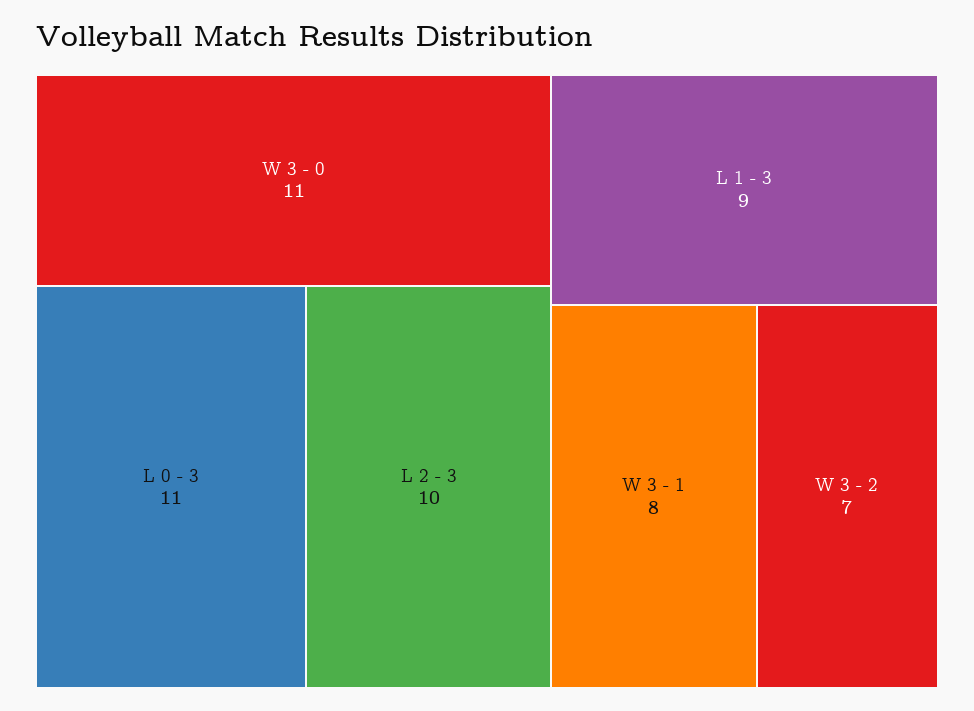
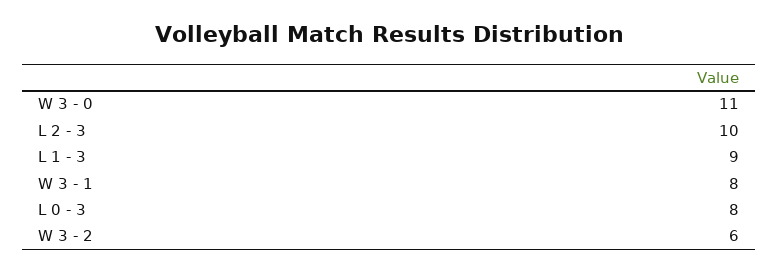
  {
    "W 3 - 0": 11,
-   "L 0 - 3": 11,
+   "L 0 - 3": 8,
    "L 2 - 3": 10,
    "L 1 - 3": 9,
    "W 3 - 1": 8,
-   "W 3 - 2": 7
+   "W 3 - 2": 6
  }

